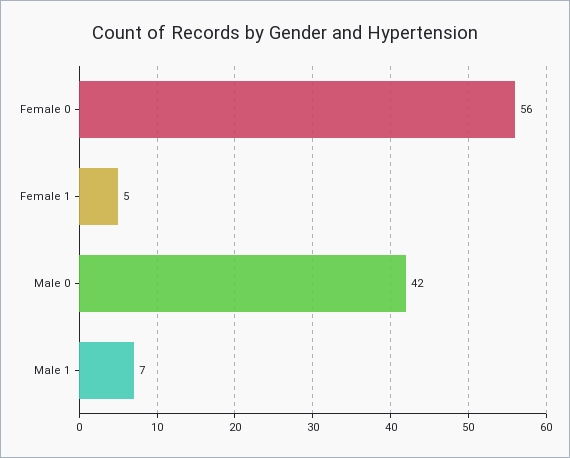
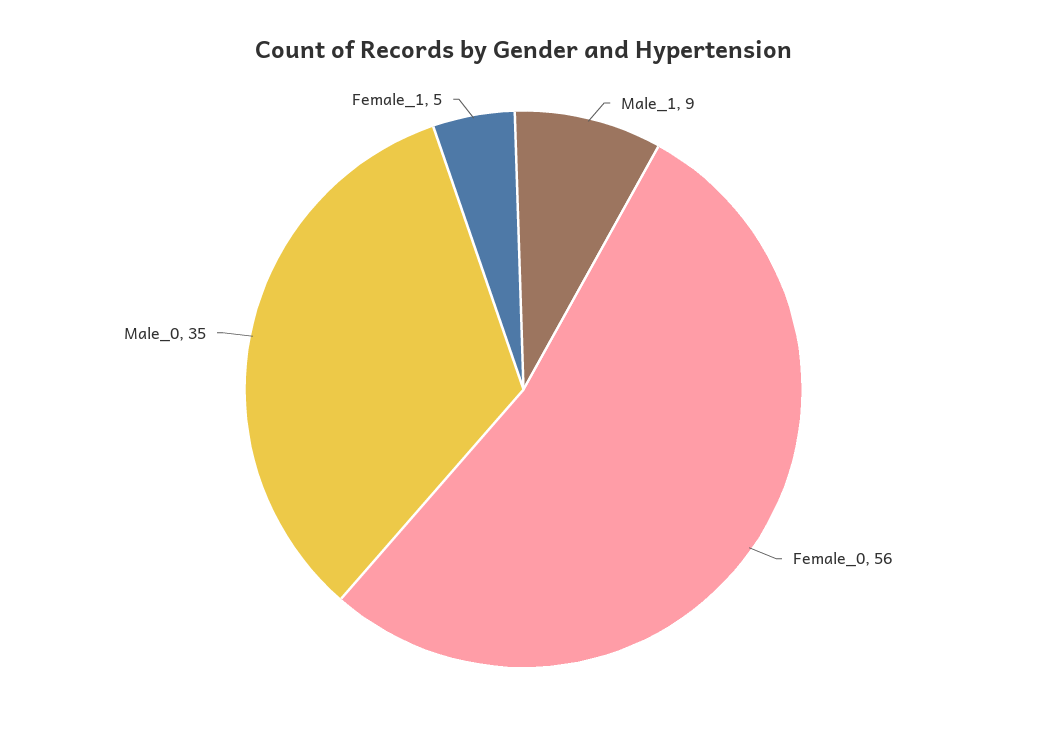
  {
    "Female 0": 56,
    "Female 1": 5,
-   "Male 0": 42,
+   "Male 0": 35,
-   "Male 1": 7
+   "Male 1": 9
  }

